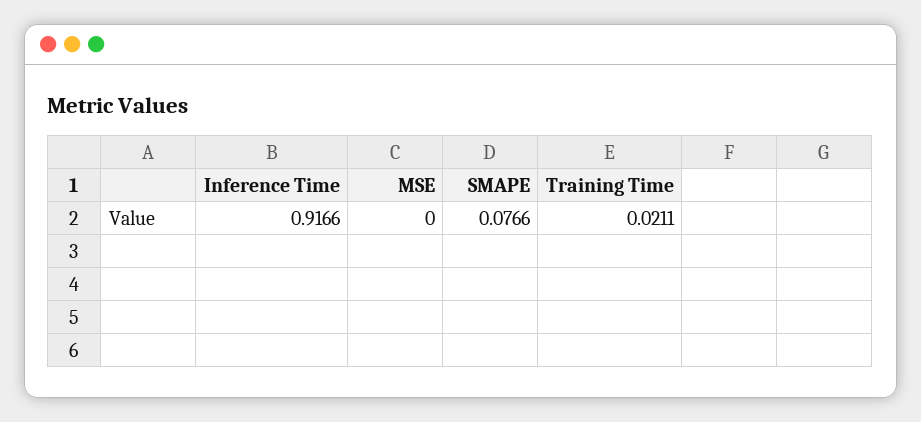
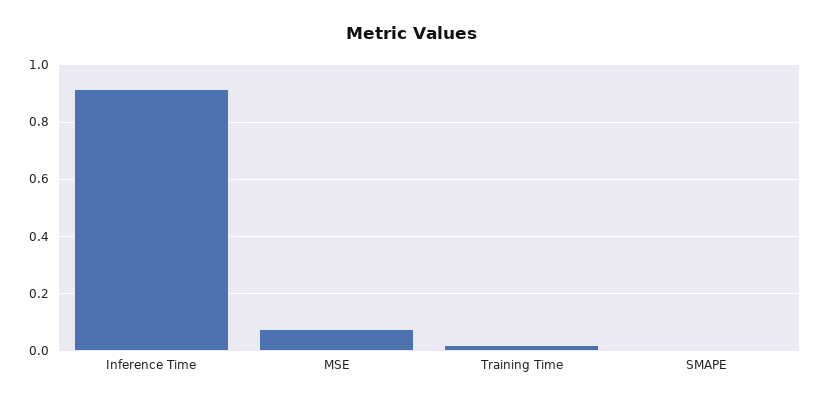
  {
    "Inference Time": 0.9166,
-   "MSE": 0,
+   "MSE": 0.075,
-   "SMAPE": 0.0766,
+   "SMAPE": 0,
    "Training Time": 0.0211
  }

